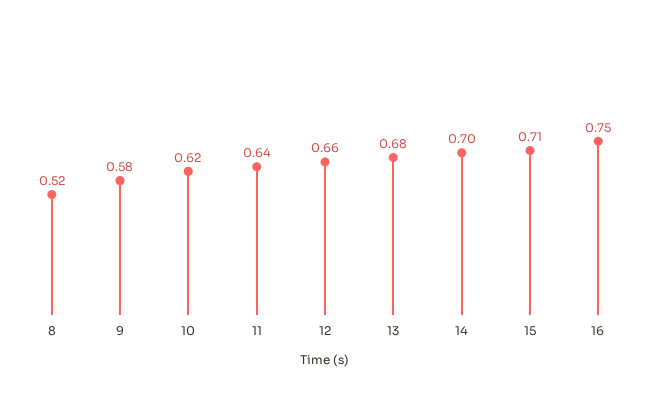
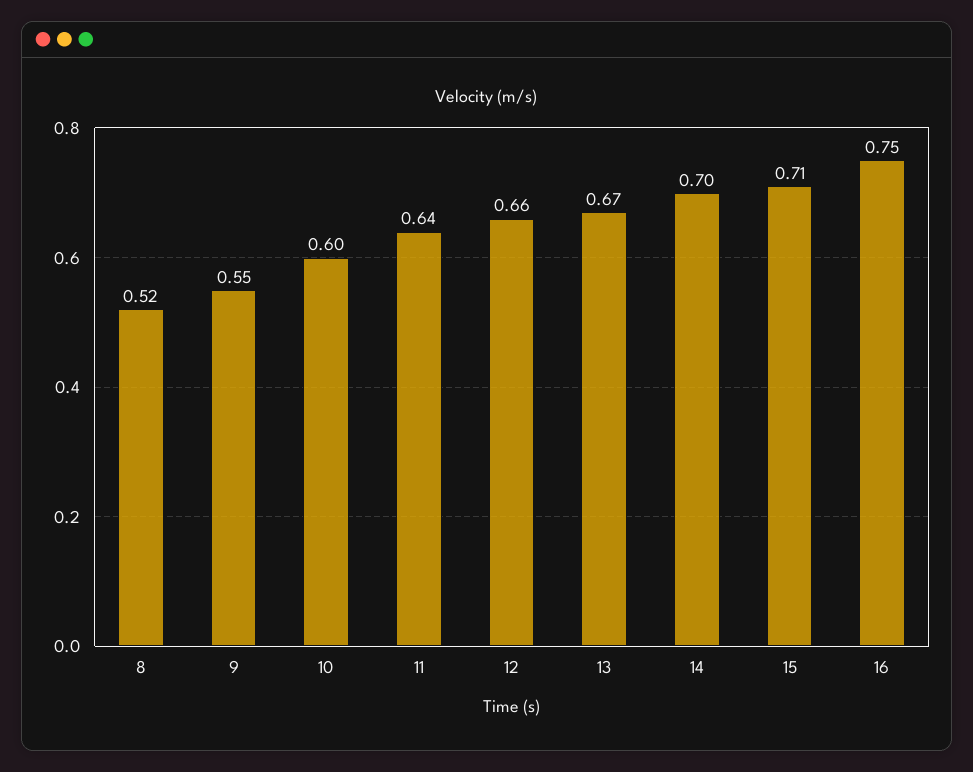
  {
    "8": 0.52,
-   "9": 0.58,
+   "9": 0.55,
-   "10": 0.62,
+   "10": 0.6,
    "11": 0.64,
    "12": 0.66,
-   "13": 0.68,
+   "13": 0.67,
    "14": 0.7,
    "15": 0.71,
    "16": 0.75
  }

